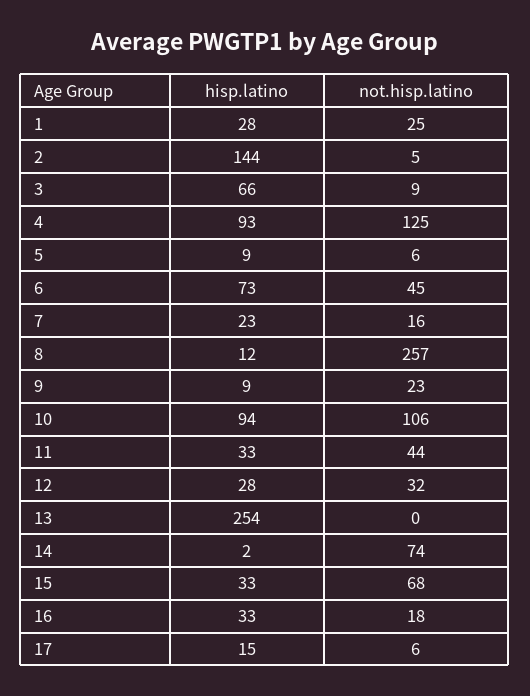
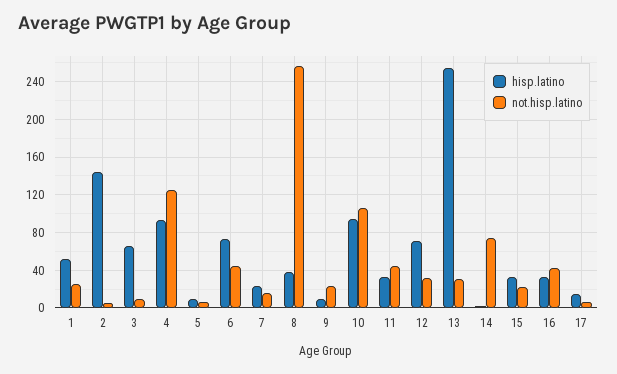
  {
    "hisp.latino": {
-     "1": 28,
+     "1": 50,
      "2": 144,
      "3": 66,
      "4": 93,
      "5": 9,
      "6": 73,
      "7": 23,
-     "8": 12,
+     "8": 40,
      "9": 9,
      "10": 94,
      "11": 33,
-     "12": 28,
+     "12": 70,
      "13": 254,
      "14": 2,
      "15": 33,
      "16": 33,
      "17": 15
    },
    "not.hisp.latino": {
      "1": 25,
      "2": 5,
      "3": 9,
      "4": 125,
      "5": 6,
      "6": 45,
      "7": 16,
      "8": 257,
      "9": 23,
      "10": 106,
      "11": 44,
      "12": 32,
-     "13": 0,
+     "13": 30,
      "14": 74,
-     "15": 68,
+     "15": 20,
-     "16": 18,
+     "16": 40,
      "17": 6
    }
  }

